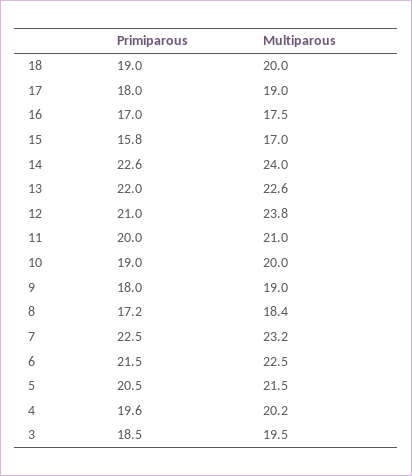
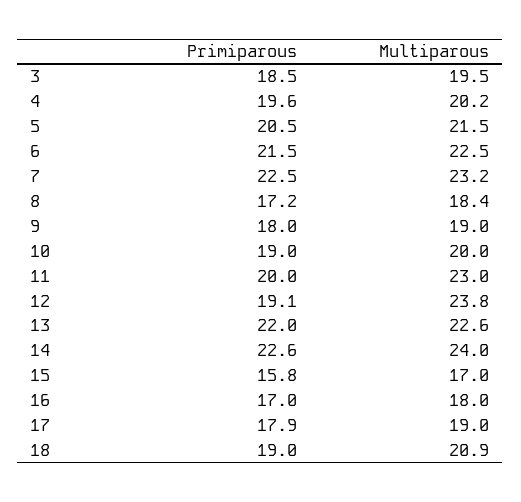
  {
    "Primiparous": {
      "18": 19,
-     "17": 18,
+     "17": 17.9,
      "16": 17,
      "15": 15.8,
      "14": 22.6,
      "13": 22,
-     "12": 21,
+     "12": 19.1,
      "11": 20,
      "10": 19,
      "9": 18,
      "8": 17.2,
      "7": 22.5,
      "6": 21.5,
      "5": 20.5,
      "4": 19.6,
      "3": 18.5
    },
    "Multiparous": {
-     "18": 20,
+     "18": 20.9,
      "17": 19,
-     "16": 17.5,
+     "16": 18,
      "15": 17,
      "14": 24,
      "13": 22.6,
      "12": 23.8,
-     "11": 21,
+     "11": 23,
      "10": 20,
      "9": 19,
      "8": 18.4,
      "7": 23.2,
      "6": 22.5,
      "5": 21.5,
      "4": 20.2,
      "3": 19.5
    }
  }

